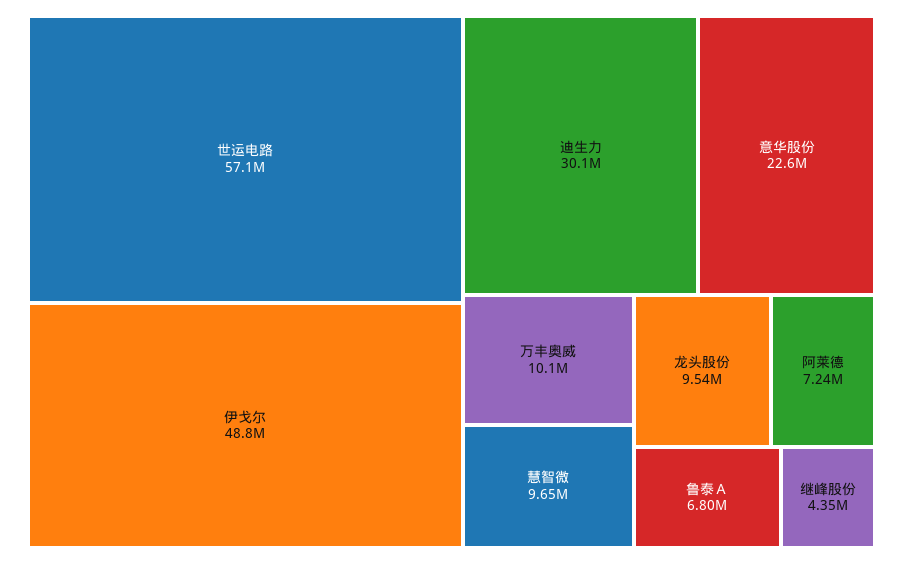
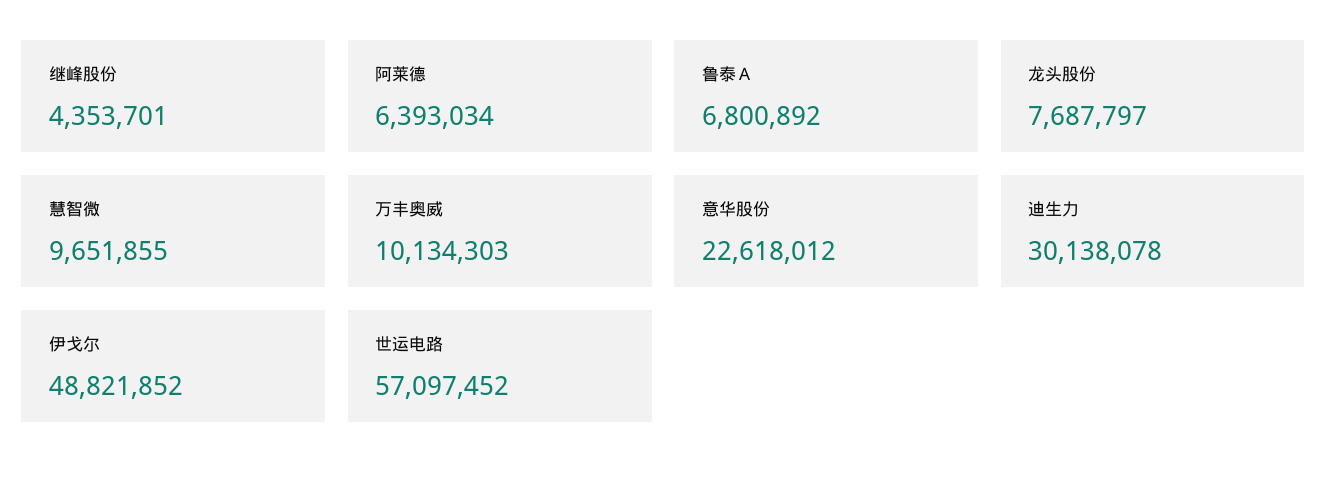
  {
    "世运电路": 57097452,
    "伊戈尔": 48821852,
    "迪生力": 30138078,
    "意华股份": 22618012,
    "万丰奥威": 10134303,
    "慧智微": 9651855,
-   "龙头股份": 9540000,
+   "龙头股份": 7687797,
-   "阿莱德": 7240000,
+   "阿莱德": 6393034,
    "鲁泰Ａ": 6800892,
    "继峰股份": 4353701
  }

